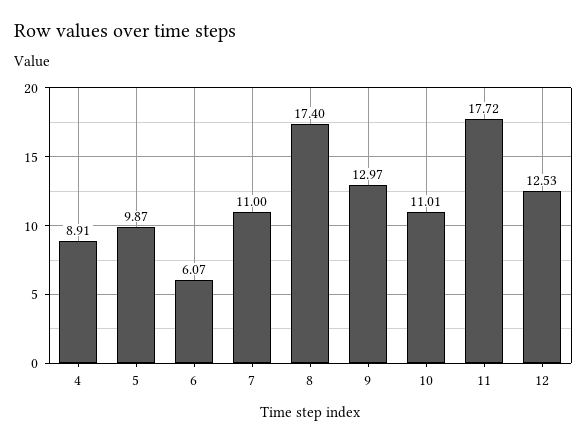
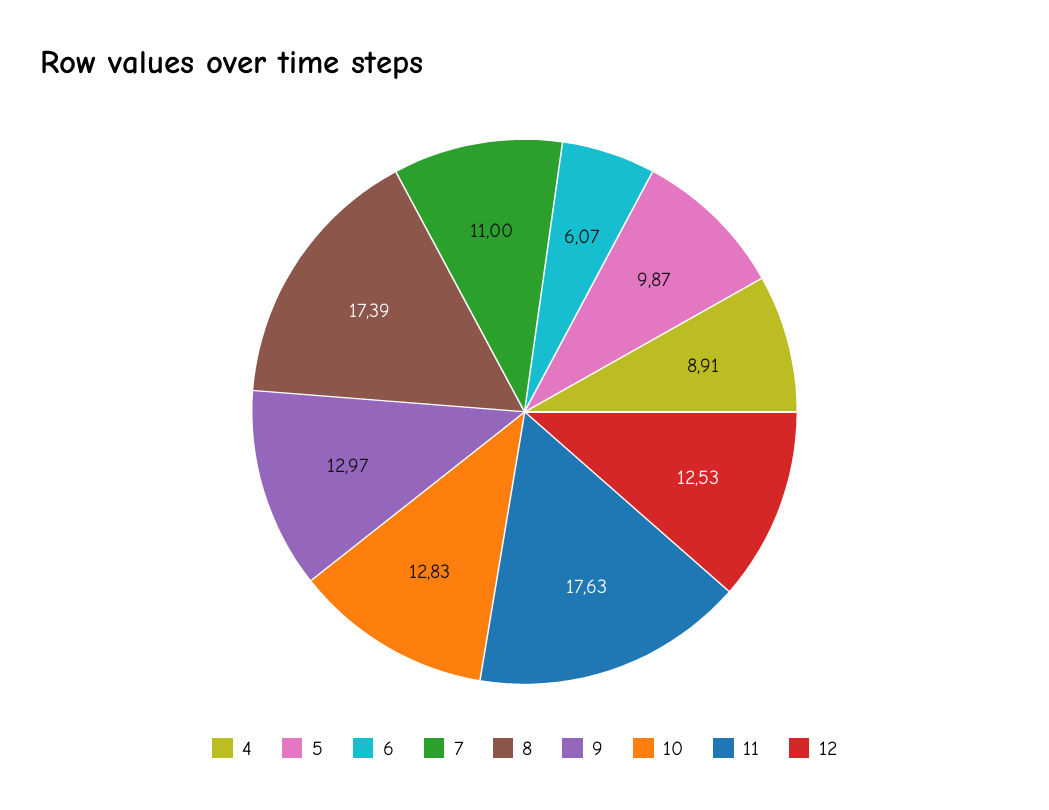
  {
    "4": 8.91,
    "5": 9.87,
    "6": 6.07,
    "7": 11,
-   "8": 17.4,
+   "8": 17.39,
    "9": 12.97,
-   "10": 11.01,
+   "10": 12.83,
-   "11": 17.72,
+   "11": 17.63,
    "12": 12.53
  }

